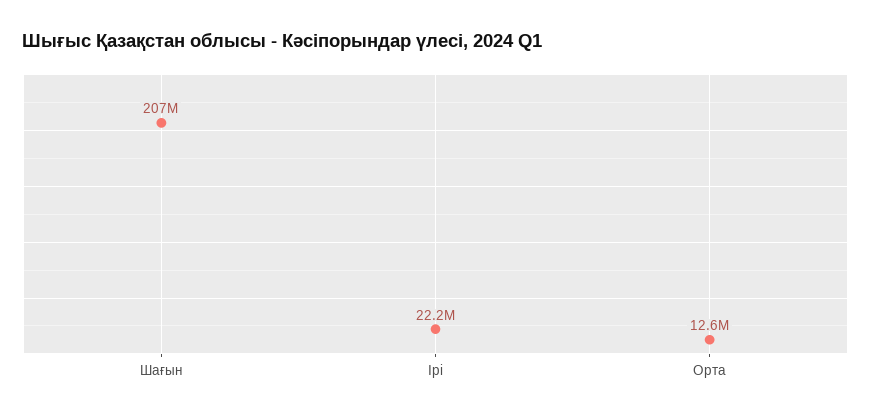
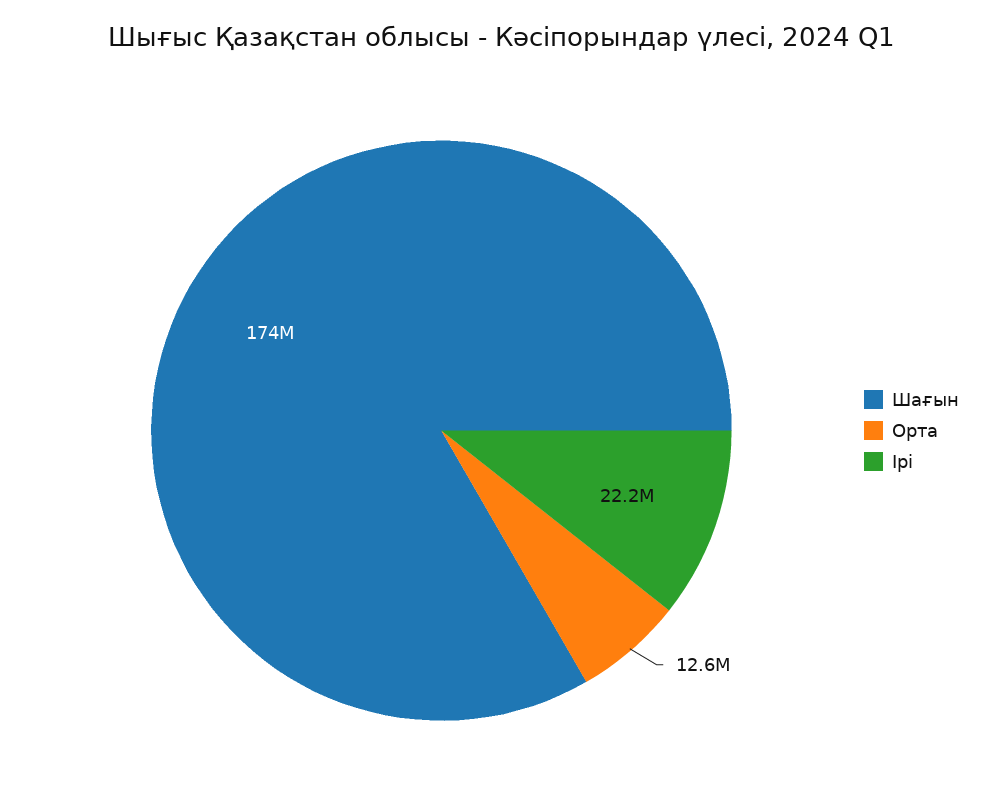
  {
-   "Шағын": 207000000,
+   "Шағын": 174000000,
    "Ірі": 22200000,
    "Орта": 12600000
  }

